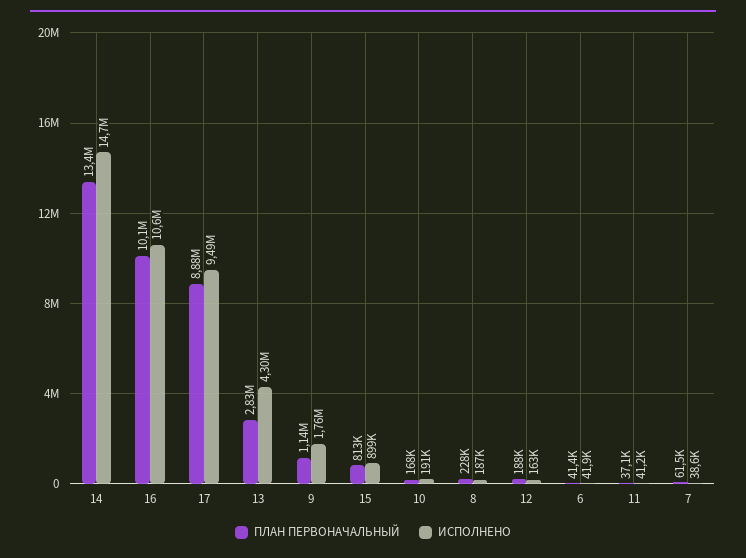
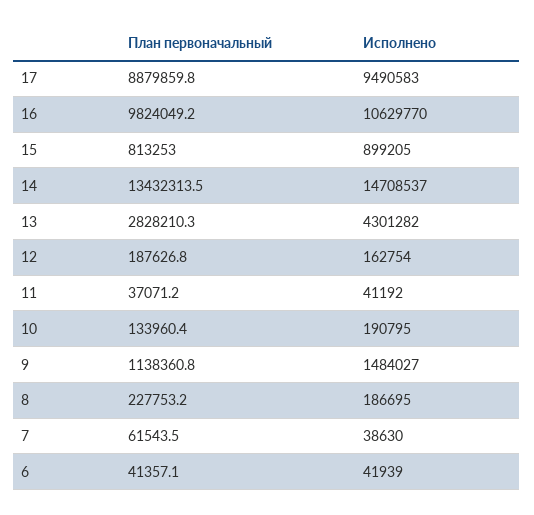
  {
    "ПЛАН ПЕРВОНАЧАЛЬНЫЙ": {
      "14": 13432313.5,
-     "16": 10100000,
+     "16": 9824049.2,
      "17": 8879859.8,
      "13": 2828210.3,
      "9": 1138360.8,
      "15": 813253,
-     "10": 168000,
+     "10": 133960.4,
      "8": 227753.2,
      "12": 187626.8,
      "6": 41357.1,
      "11": 37071.2,
      "7": 61543.5
    },
    "ИСПОЛНЕНО": {
      "14": 14708537,
      "16": 10629770,
      "17": 9490583,
      "13": 4301282,
-     "9": 1760000,
+     "9": 1484027,
      "15": 899205,
      "10": 190795,
      "8": 186695,
      "12": 162754,
      "6": 41939,
      "11": 41192,
      "7": 38630
    }
  }

